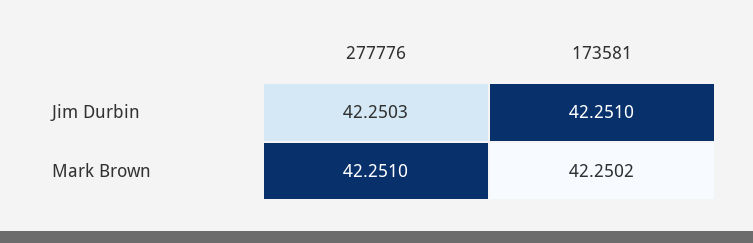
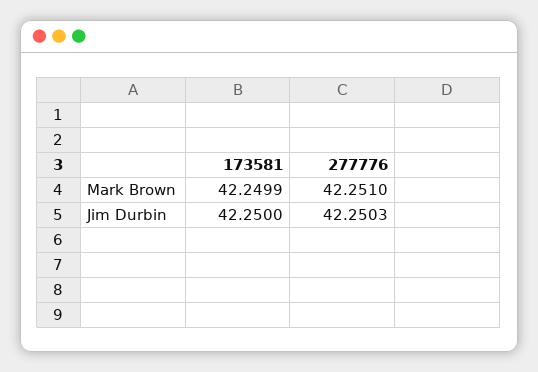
  {
    "277776": {
      "Jim Durbin": 42.2503,
      "Mark Brown": 42.251
    },
    "173581": {
-     "Jim Durbin": 42.251,
+     "Jim Durbin": 42.25,
-     "Mark Brown": 42.2502
+     "Mark Brown": 42.2499
    }
  }

